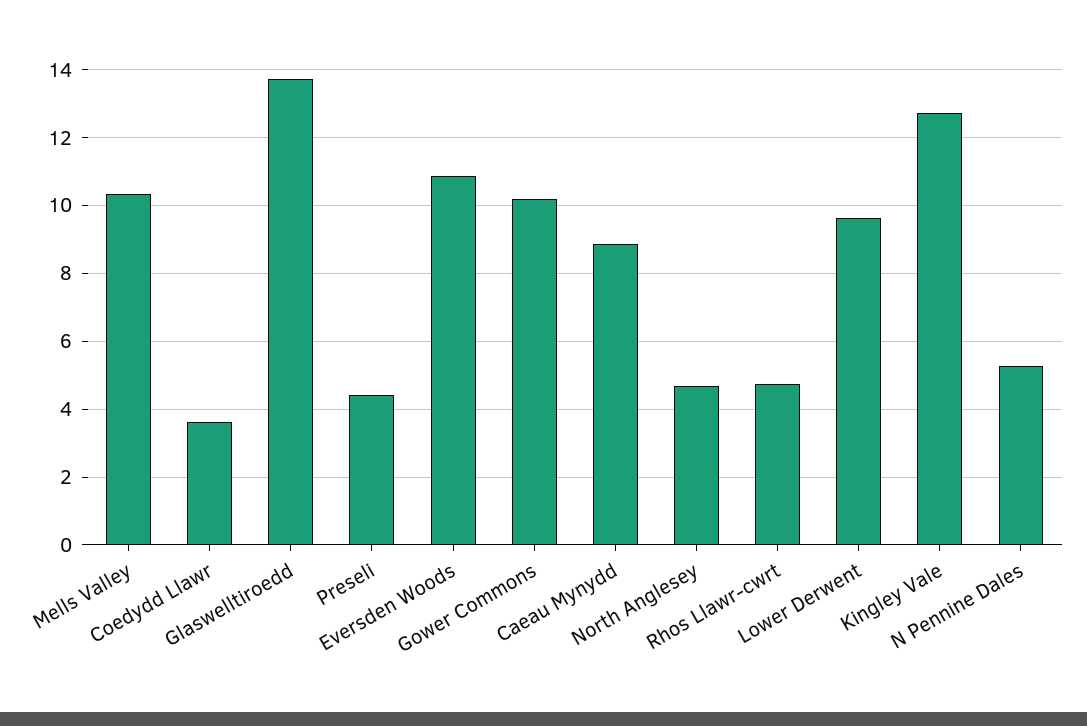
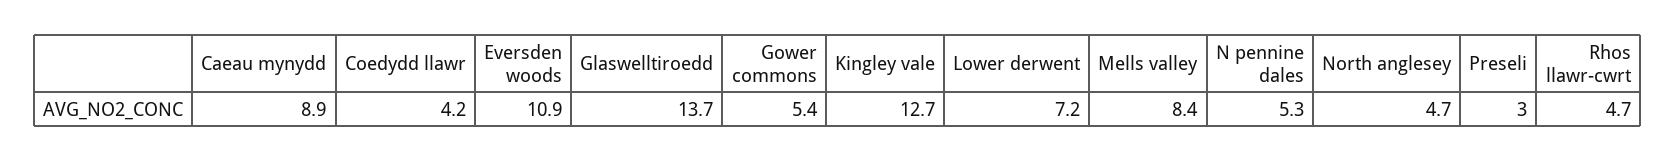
  {
-   "Mells Valley": 10.4,
+   "Mells Valley": 8.4,
-   "Coedydd Llawr": 3.6,
+   "Coedydd Llawr": 4.2,
    "Glaswelltiroedd": 13.7,
-   "Preseli": 4.4,
+   "Preseli": 3,
    "Eversden Woods": 10.9,
-   "Gower Commons": 10.2,
+   "Gower Commons": 5.4,
    "Caeau Mynydd": 8.9,
    "North Anglesey": 4.7,
    "Rhos Llawr-cwrt": 4.7,
-   "Lower Derwent": 9.6,
+   "Lower Derwent": 7.2,
    "Kingley Vale": 12.7,
    "N Pennine Dales": 5.3
  }

